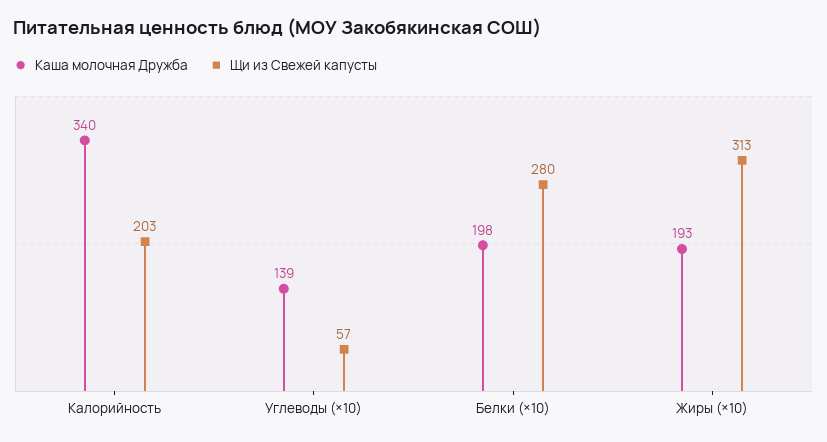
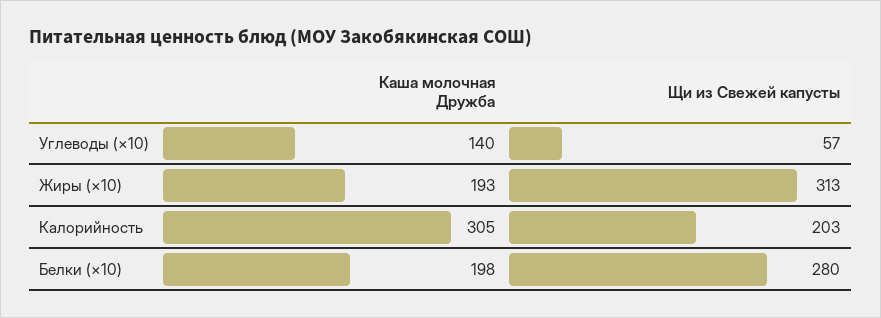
  {
    "Каша молочная Дружба": {
-     "Калорийность": 340,
+     "Калорийность": 305,
-     "Углеводы (×10)": 139,
+     "Углеводы (×10)": 140,
      "Белки (×10)": 198,
      "Жиры (×10)": 193
    },
    "Щи из Свежей капусты": {
      "Калорийность": 203,
      "Углеводы (×10)": 57,
      "Белки (×10)": 280,
      "Жиры (×10)": 313
    }
  }

